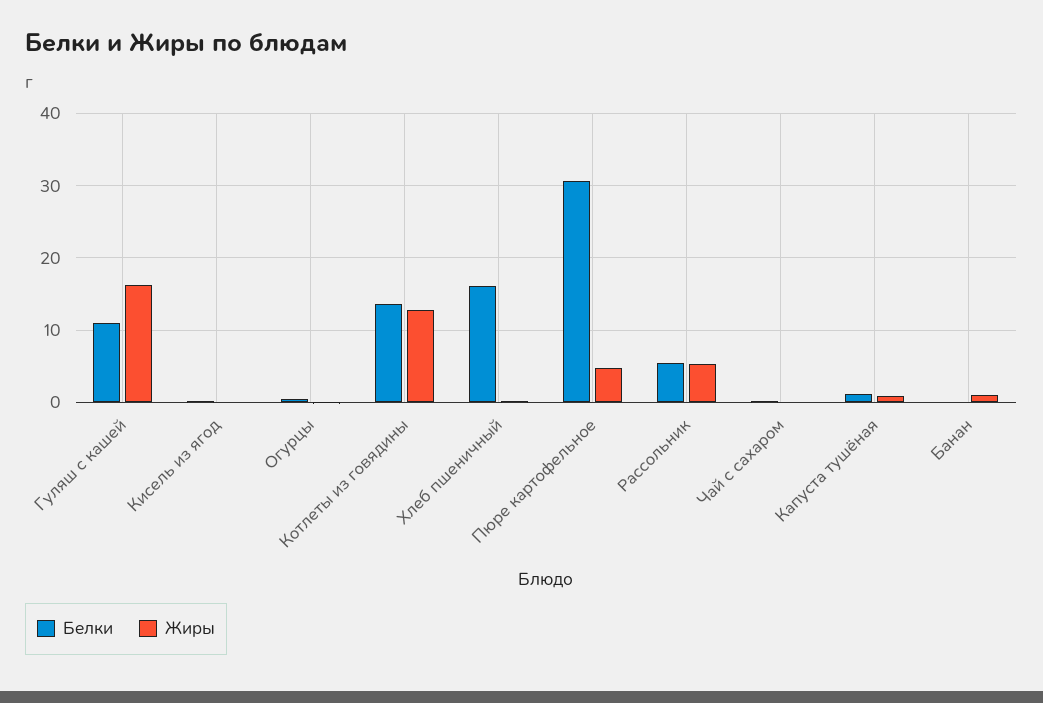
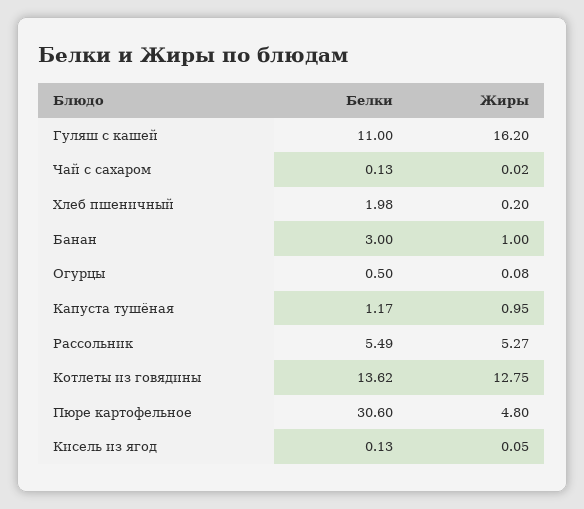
  {
    "Белки": {
      "Гуляш с кашей": 11,
      "Кисель из ягод": 0.13,
      "Огурцы": 0.5,
      "Котлеты из говядины": 13.62,
-     "Хлеб пшеничный": 16,
+     "Хлеб пшеничный": 1.98,
      "Пюре картофельное": 30.6,
      "Рассольник": 5.49,
      "Чай с сахаром": 0.13,
      "Капуста тушёная": 1.17,
-     "Банан": 0
+     "Банан": 3
    },
    "Жиры": {
      "Гуляш с кашей": 16.2,
      "Кисель из ягод": 0.05,
      "Огурцы": 0.08,
      "Котлеты из говядины": 12.75,
      "Хлеб пшеничный": 0.2,
      "Пюре картофельное": 4.8,
      "Рассольник": 5.27,
      "Чай с сахаром": 0.02,
      "Капуста тушёная": 0.95,
      "Банан": 1
    }
  }

